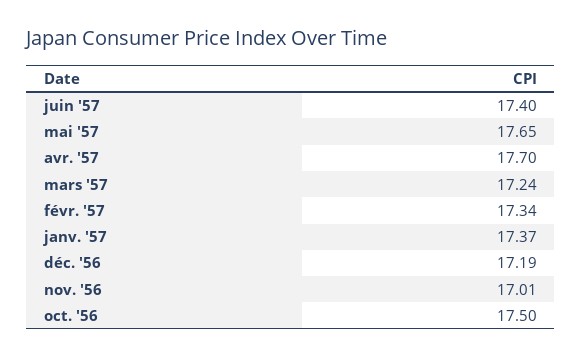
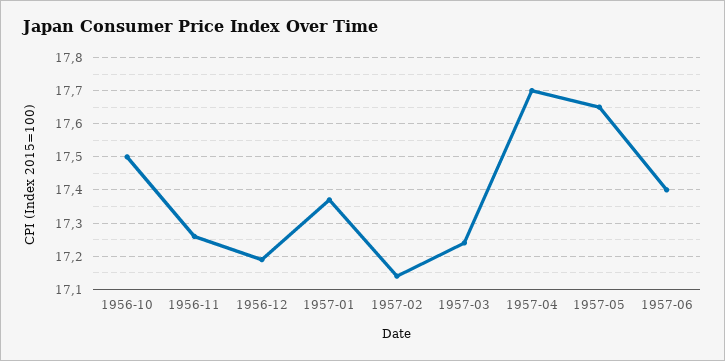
  {
    "juin '57": 17.4,
    "mai '57": 17.65,
    "avr. '57": 17.7,
    "mars '57": 17.24,
-   "févr. '57": 17.34,
+   "févr. '57": 17.15,
    "janv. '57": 17.37,
    "déc. '56": 17.19,
-   "nov. '56": 17.01,
+   "nov. '56": 17.25,
    "oct. '56": 17.5
  }

